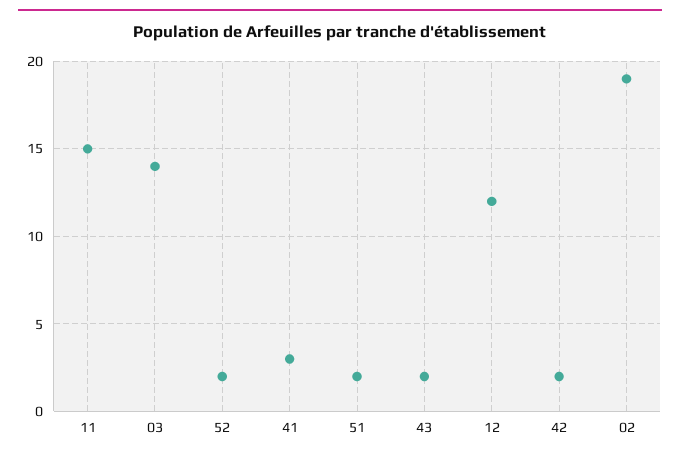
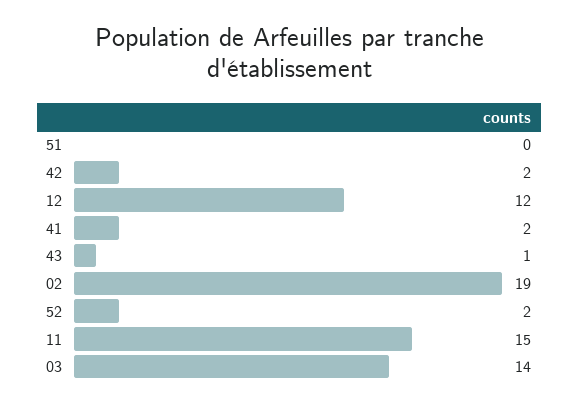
  {
    "11": 15,
    "03": 14,
    "52": 2,
-   "41": 3,
+   "41": 2,
-   "51": 2,
+   "51": 0,
-   "43": 2,
+   "43": 1,
    "12": 12,
    "42": 2,
    "02": 19
  }

